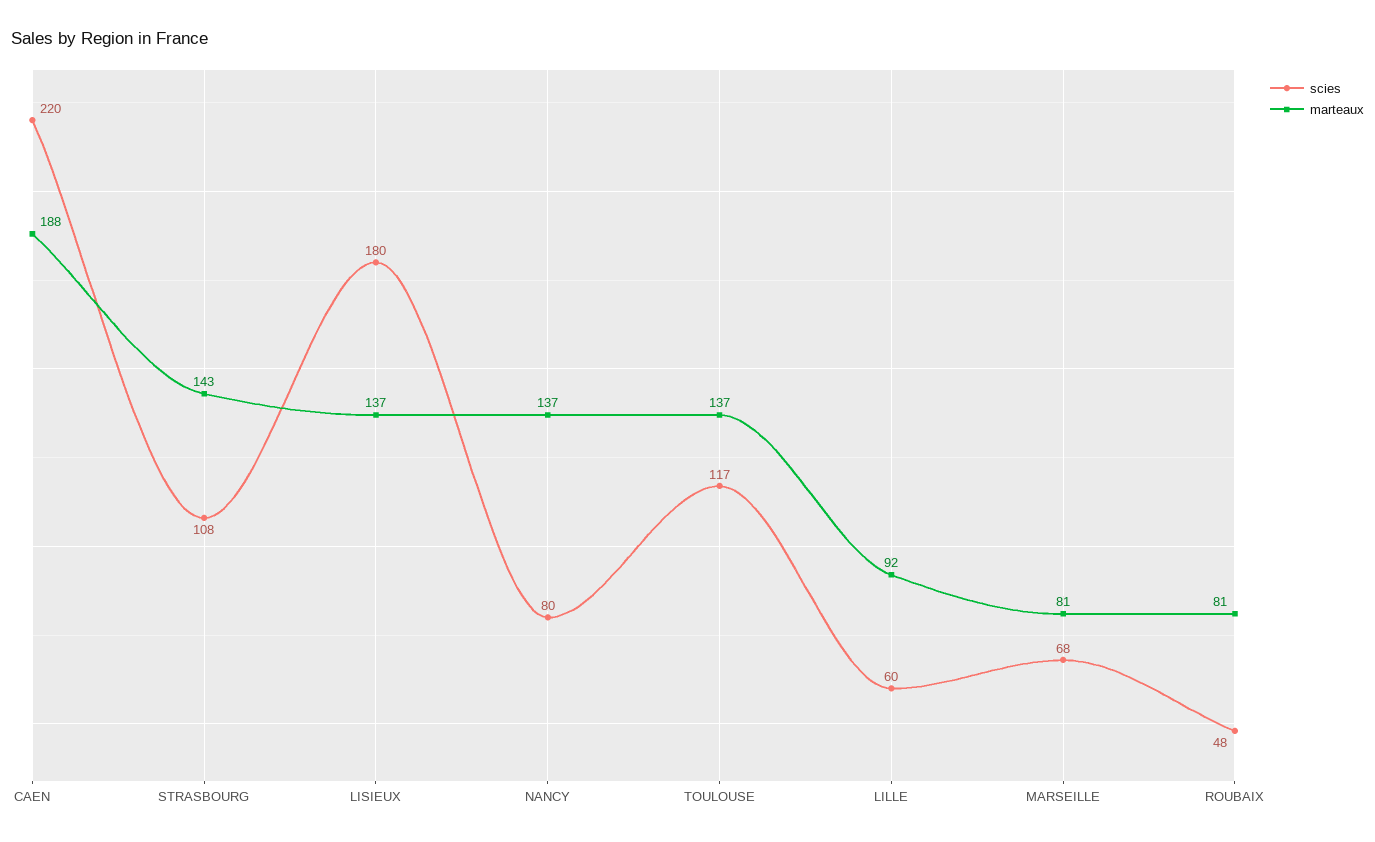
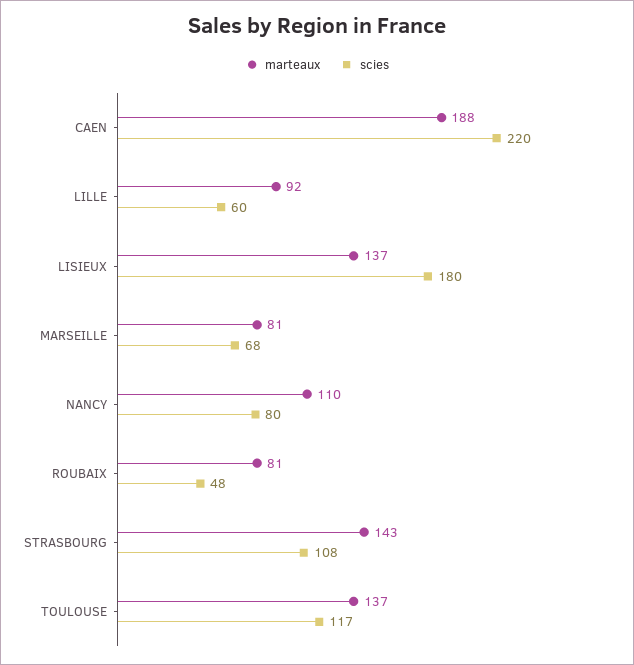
  {
    "scies": {
      "CAEN": 220,
      "STRASBOURG": 108,
      "LISIEUX": 180,
      "NANCY": 80,
      "TOULOUSE": 117,
      "LILLE": 60,
      "MARSEILLE": 68,
      "ROUBAIX": 48
    },
    "marteaux": {
      "CAEN": 188,
      "STRASBOURG": 143,
      "LISIEUX": 137,
-     "NANCY": 137,
+     "NANCY": 110,
      "TOULOUSE": 137,
      "LILLE": 92,
      "MARSEILLE": 81,
      "ROUBAIX": 81
    }
  }

